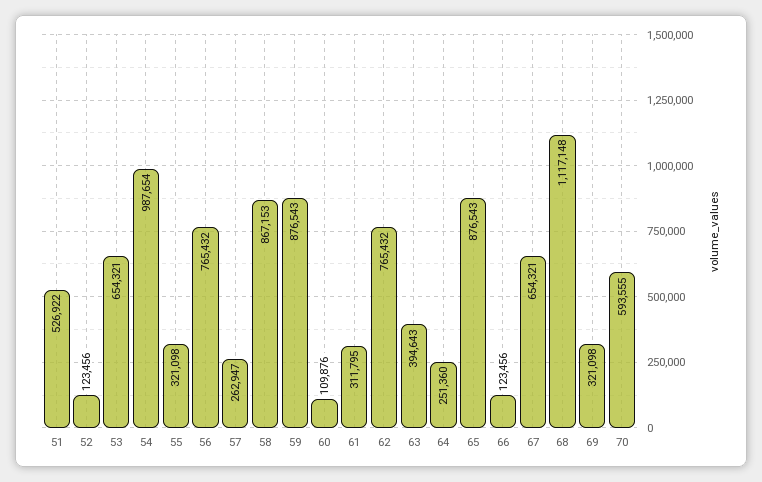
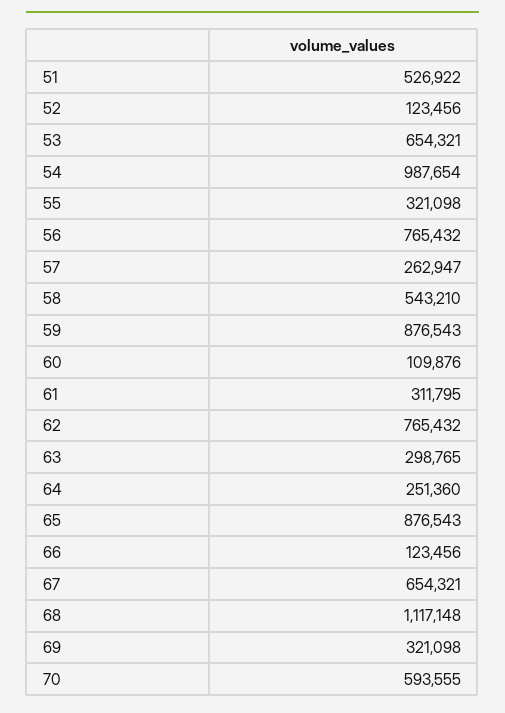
  {
    "51": 526922,
    "52": 123456,
    "53": 654321,
    "54": 987654,
    "55": 321098,
    "56": 765432,
    "57": 262947,
-   "58": 867153,
+   "58": 543210,
    "59": 876543,
    "60": 109876,
    "61": 311795,
    "62": 765432,
-   "63": 394643,
+   "63": 298765,
    "64": 251360,
    "65": 876543,
    "66": 123456,
    "67": 654321,
    "68": 1117148,
    "69": 321098,
    "70": 593555
  }

